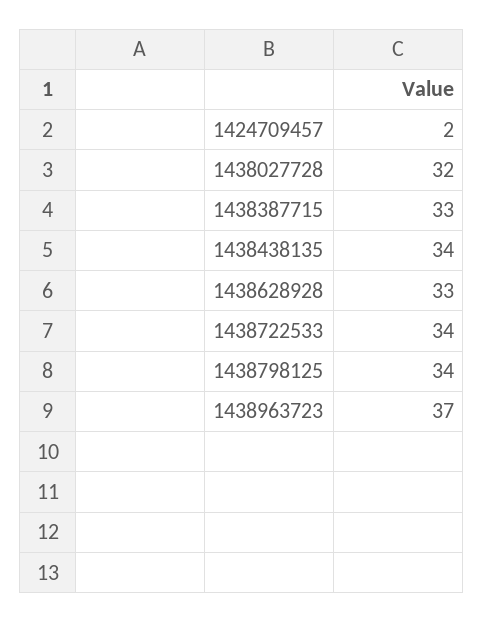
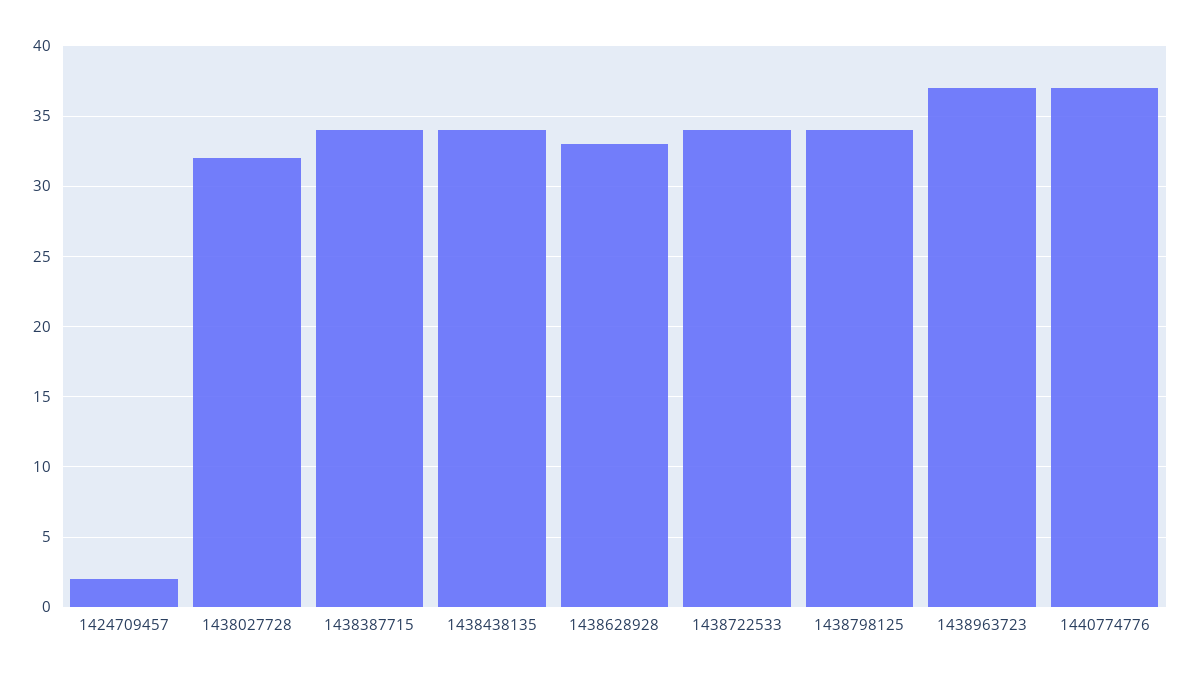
  {
    "1424709457": 2,
    "1438027728": 32,
-   "1438387715": 33,
+   "1438387715": 34,
    "1438438135": 34,
    "1438628928": 33,
    "1438722533": 34,
    "1438798125": 34,
-   "1438963723": 37
+   "1438963723": 37,
+   "1440774776": 37
  }

